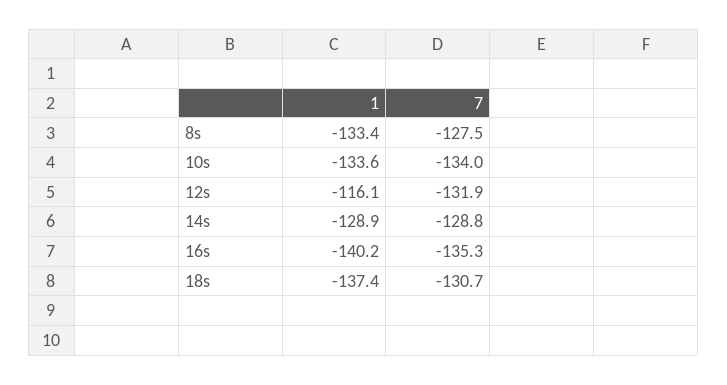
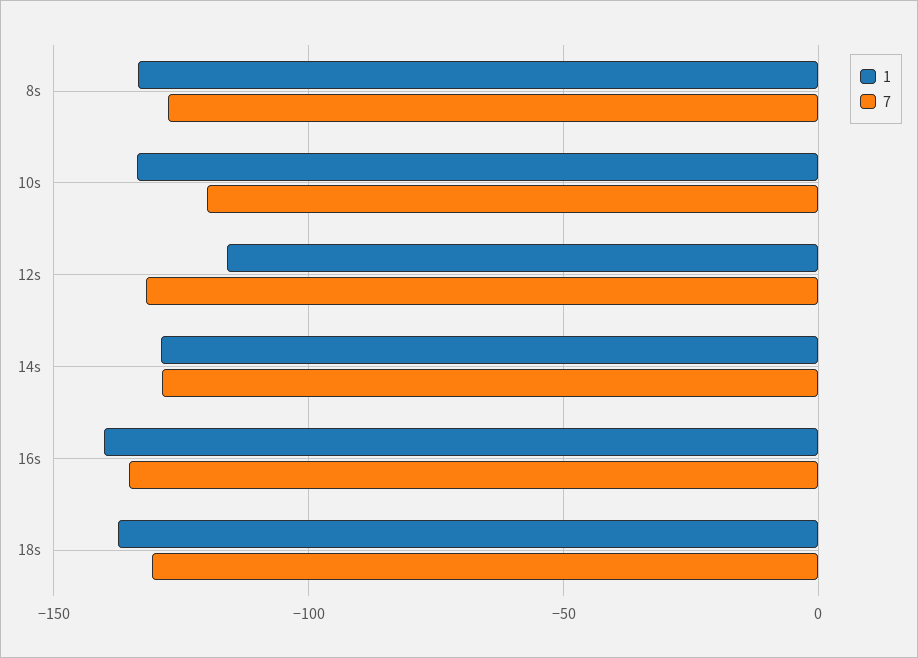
  {
    "1": {
      "8s": -133.4,
      "10s": -133.6,
      "12s": -116.1,
      "14s": -128.9,
      "16s": -140.2,
      "18s": -137.4
    },
    "7": {
      "8s": -127.5,
-     "10s": -134,
+     "10s": -120,
      "12s": -131.9,
      "14s": -128.8,
      "16s": -135.3,
      "18s": -130.7
    }
  }

